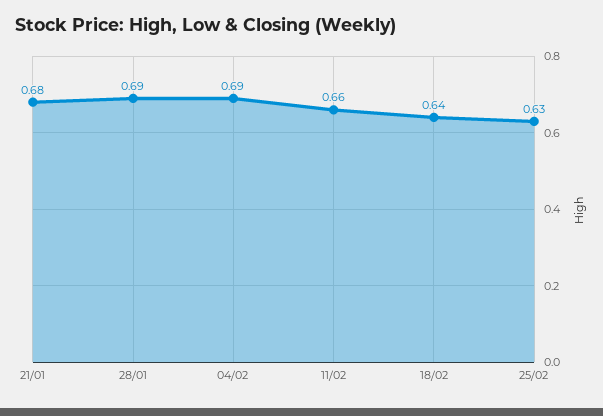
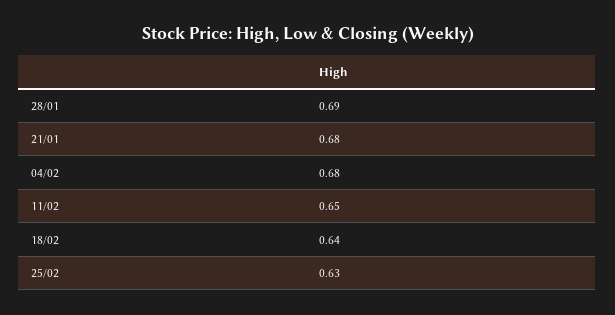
  {
    "21/01": 0.68,
    "28/01": 0.69,
-   "04/02": 0.69,
+   "04/02": 0.68,
-   "11/02": 0.66,
+   "11/02": 0.65,
    "18/02": 0.64,
    "25/02": 0.63
  }

